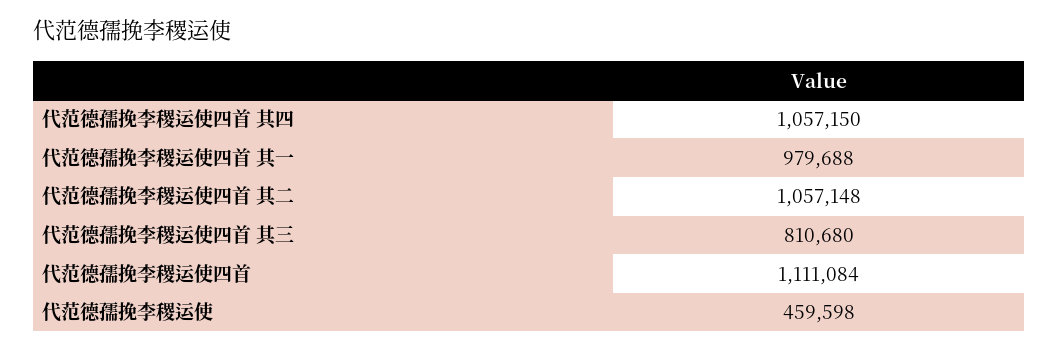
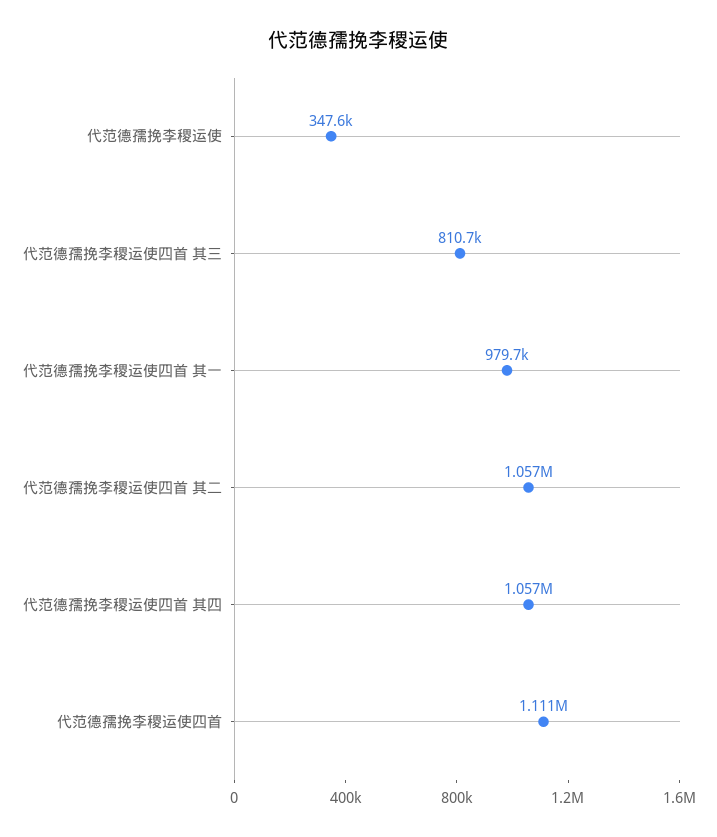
  {
    "代范德孺挽李稷运使四首 其四": 1057150,
    "代范德孺挽李稷运使四首 其一": 979688,
    "代范德孺挽李稷运使四首 其二": 1057148,
    "代范德孺挽李稷运使四首 其三": 810680,
    "代范德孺挽李稷运使四首": 1111084,
-   "代范德孺挽李稷运使": 459598
+   "代范德孺挽李稷运使": 347600
  }

